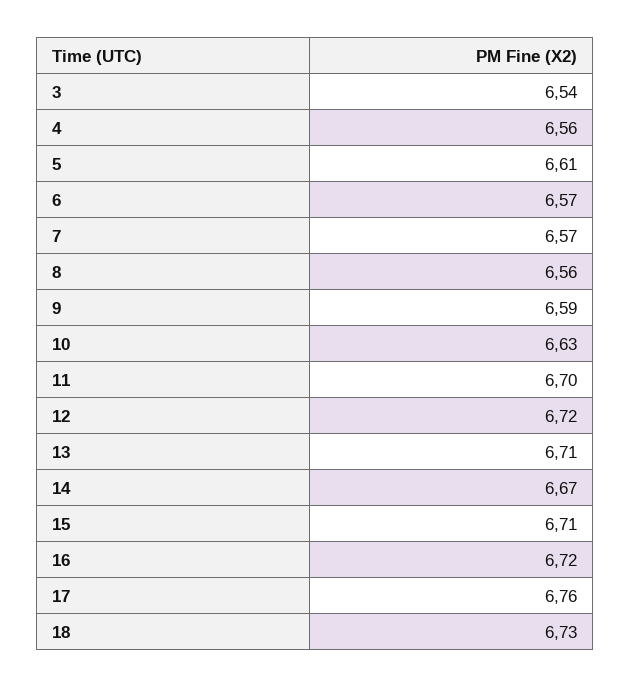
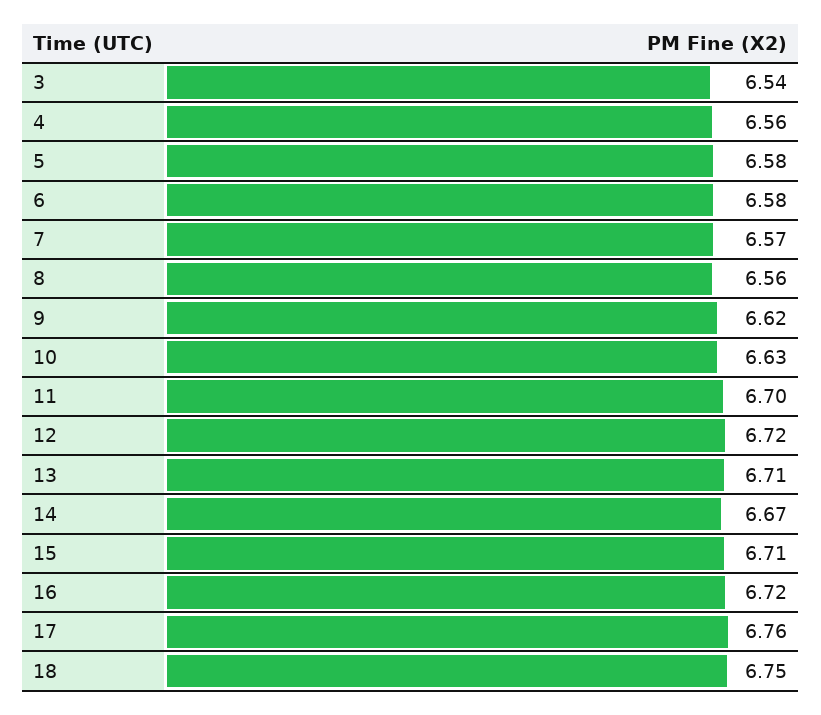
  {
    "3": 6.54,
    "4": 6.56,
-   "5": 6.61,
+   "5": 6.58,
-   "6": 6.57,
+   "6": 6.58,
    "7": 6.57,
    "8": 6.56,
-   "9": 6.59,
+   "9": 6.62,
    "10": 6.63,
    "11": 6.7,
    "12": 6.72,
    "13": 6.71,
    "14": 6.67,
    "15": 6.71,
    "16": 6.72,
    "17": 6.76,
-   "18": 6.73
+   "18": 6.75
  }

